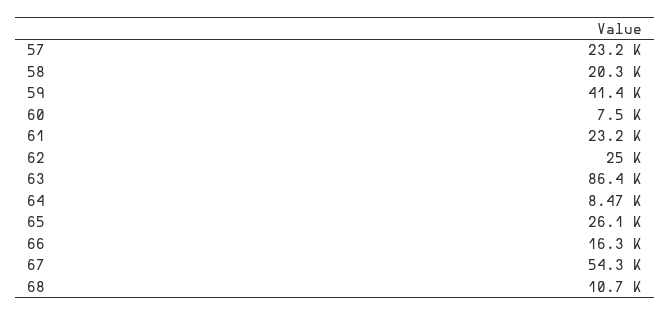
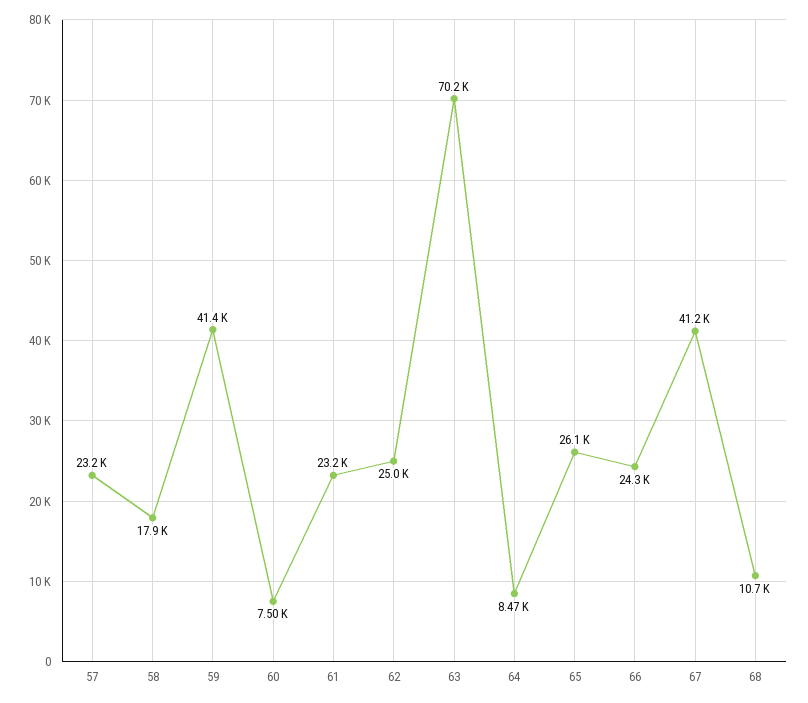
  {
    "57": 23200,
-   "58": 20300,
+   "58": 17900,
    "59": 41400,
    "60": 7500,
    "61": 23200,
    "62": 25000,
-   "63": 86400,
+   "63": 70200,
    "64": 8470,
    "65": 26100,
-   "66": 16300,
+   "66": 24300,
-   "67": 54300,
+   "67": 41200,
    "68": 10700
  }

